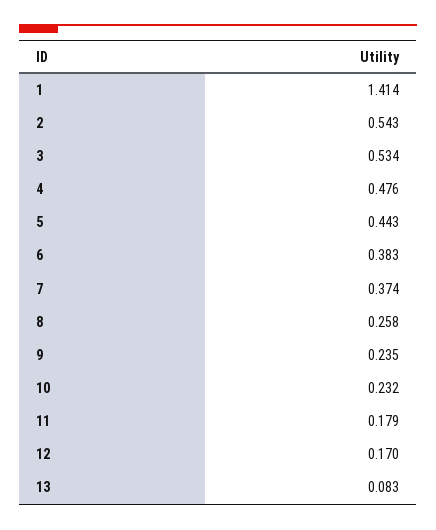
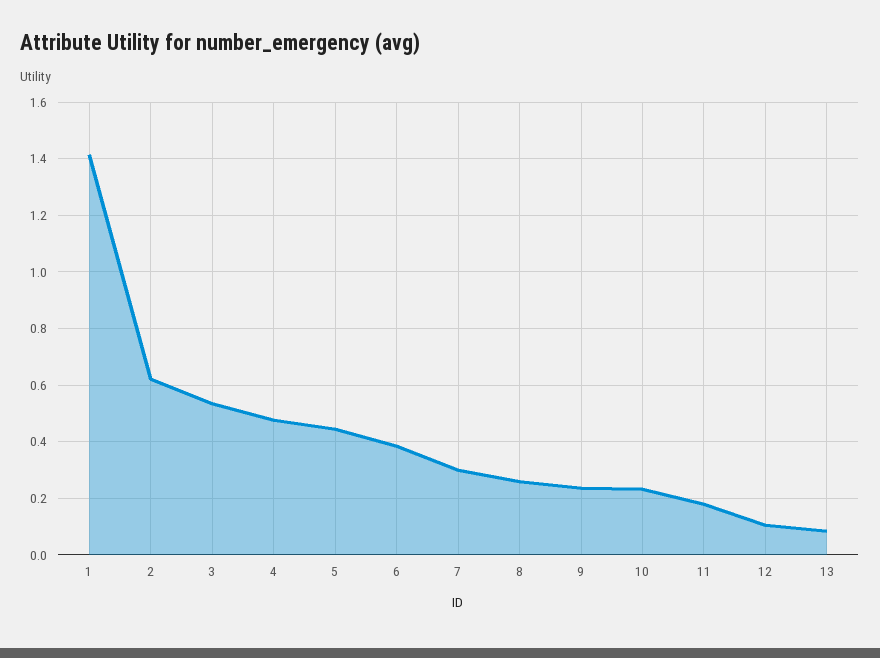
  {
    "1": 1.414,
-   "2": 0.543,
+   "2": 0.625,
    "3": 0.534,
    "4": 0.476,
    "5": 0.443,
    "6": 0.383,
-   "7": 0.374,
+   "7": 0.3,
    "8": 0.258,
    "9": 0.235,
    "10": 0.232,
    "11": 0.179,
-   "12": 0.17,
+   "12": 0.1,
    "13": 0.083
  }

